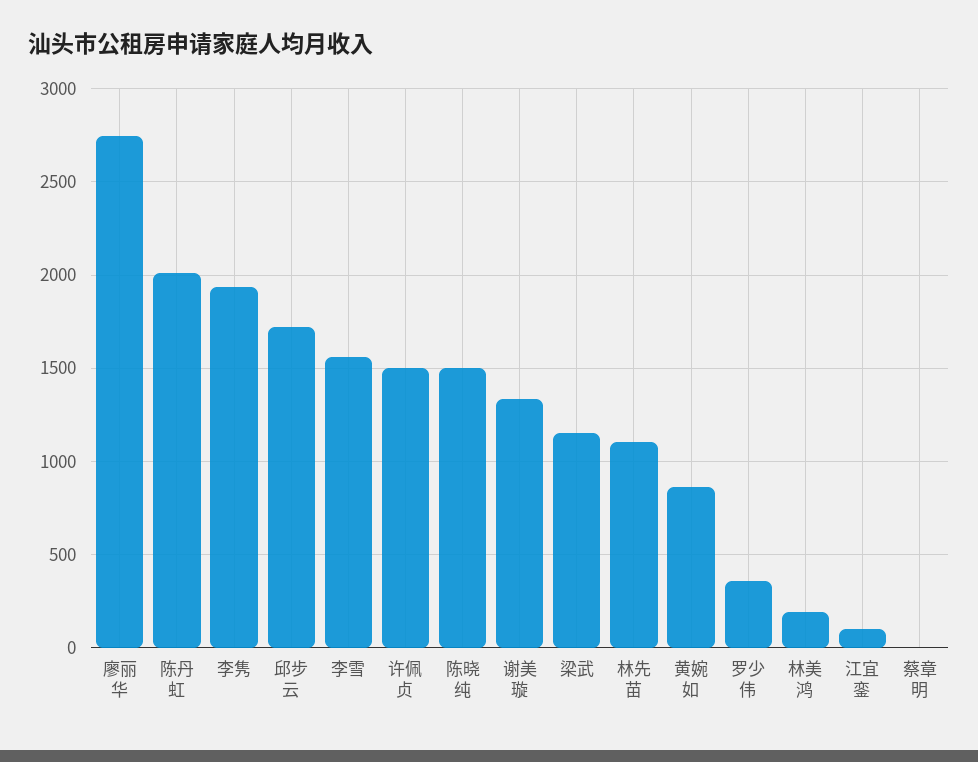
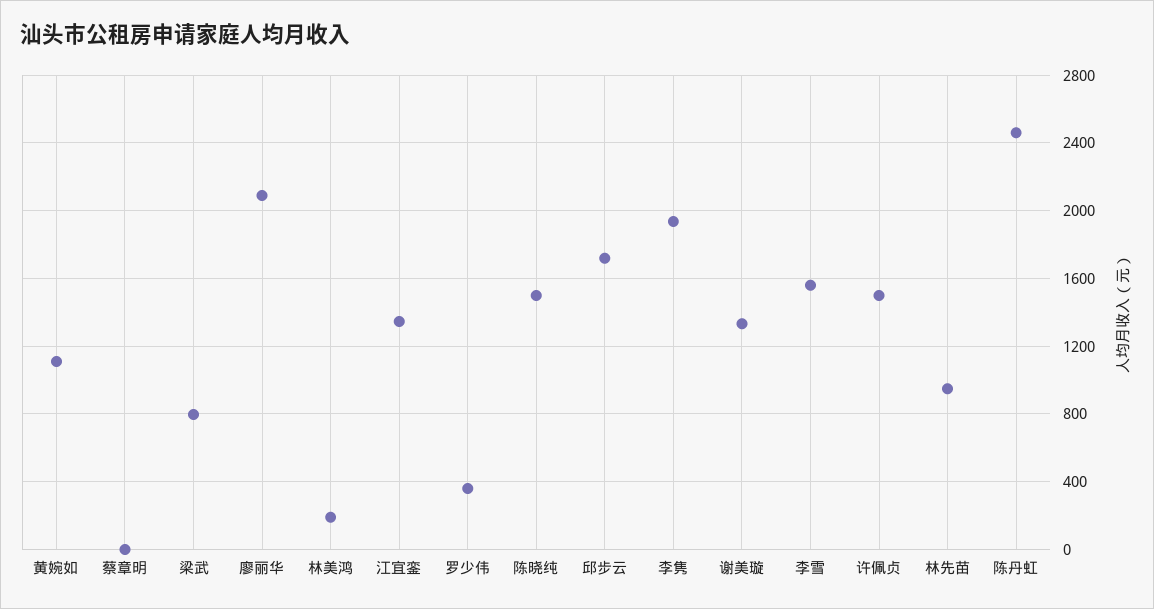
  {
-   "廖丽华": 2750,
+   "廖丽华": 2100,
-   "陈丹虹": 2000,
+   "陈丹虹": 2450,
    "李隽": 1950,
    "邱步云": 1700,
    "李雪": 1550,
    "许佩贞": 1500,
    "陈晓纯": 1500,
    "谢美璇": 1350,
-   "梁武": 1150,
+   "梁武": 800,
-   "林先苗": 1100,
+   "林先苗": 950,
-   "黄婉如": 850,
+   "黄婉如": 1100,
    "罗少伟": 350,
    "林美鸿": 200,
-   "江宜銮": 100,
+   "江宜銮": 1350,
    "蔡章明": 0
  }

